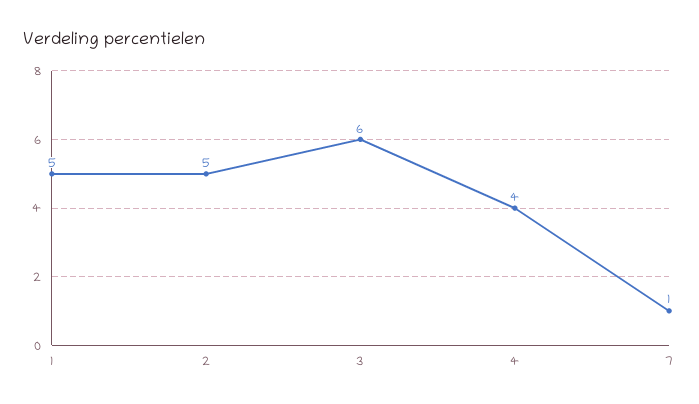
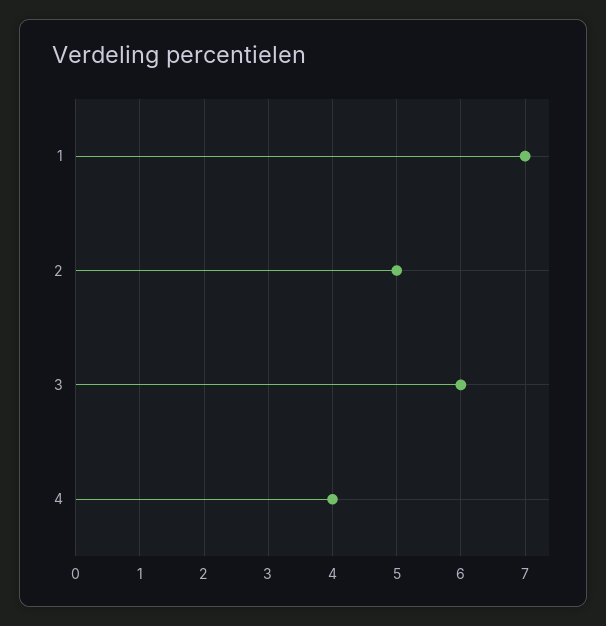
  {
-   "1": 5,
+   "1": 7,
    "2": 5,
    "3": 6,
-   "4": 4,
+   "4": 4
-   "7": 1
  }

